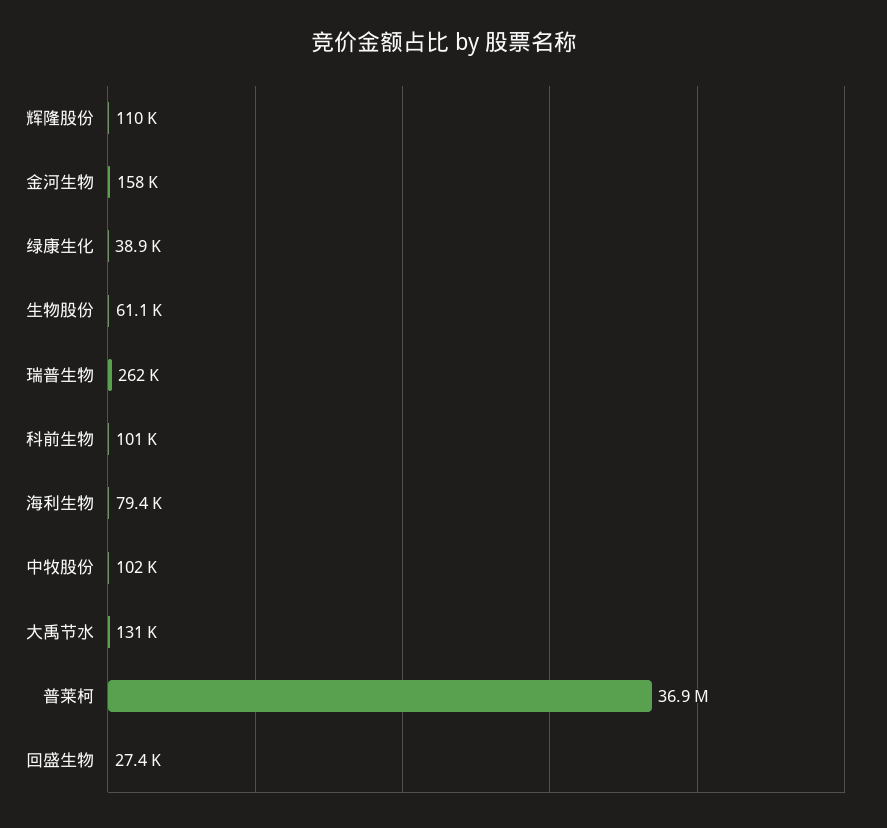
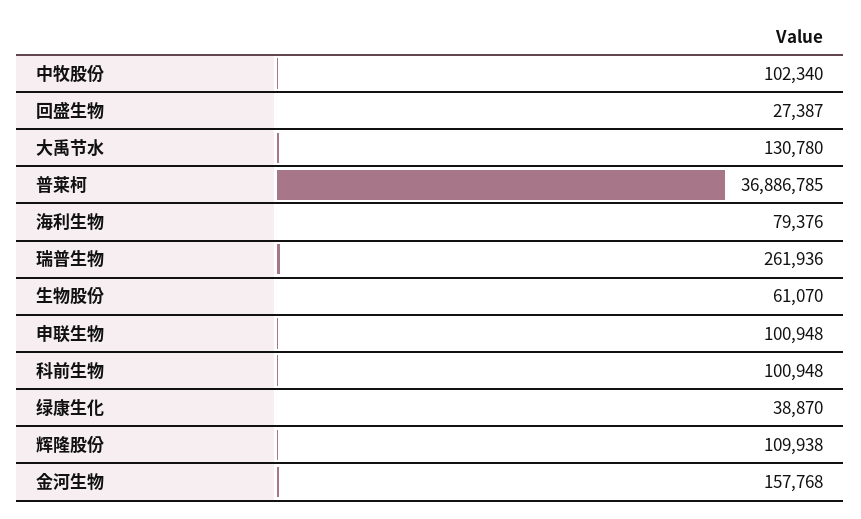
  {
    "辉隆股份": 109938,
    "金河生物": 157768,
    "绿康生化": 38870,
    "生物股份": 61070,
    "瑞普生物": 261936,
    "科前生物": 100948,
    "海利生物": 79376,
    "中牧股份": 102340,
    "大禹节水": 130780,
    "普莱柯": 36886785,
-   "回盛生物": 27387
+   "回盛生物": 27387,
+   "申联生物": 100948
  }

